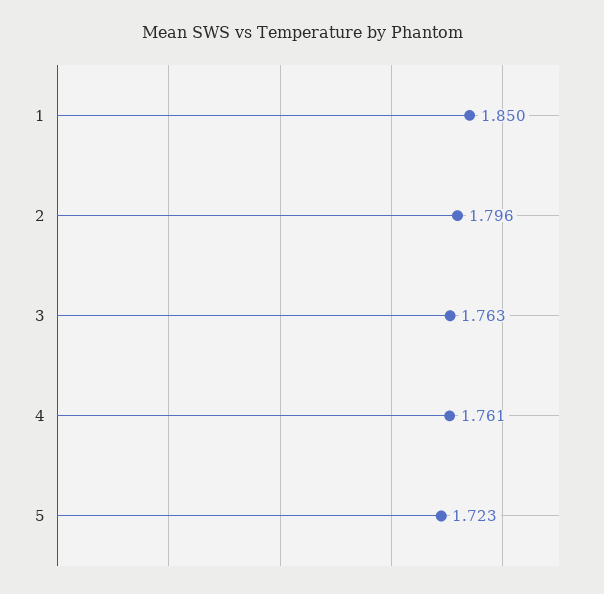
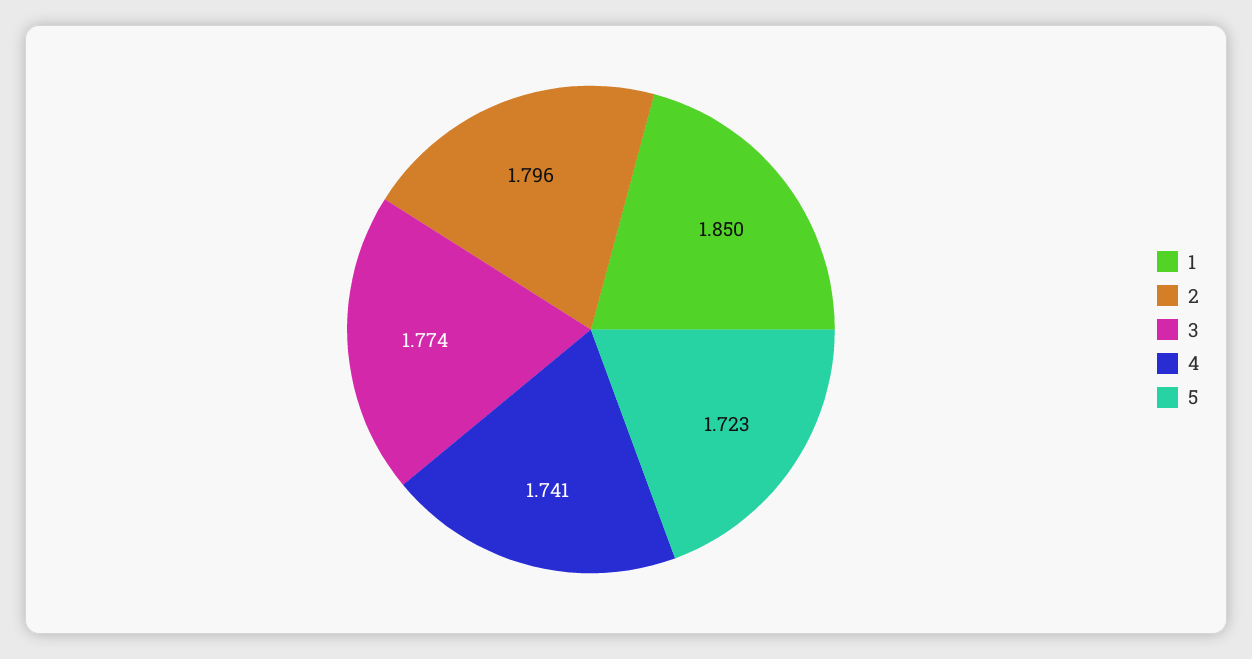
  {
    "1": 1.85,
    "2": 1.796,
-   "3": 1.763,
+   "3": 1.774,
-   "4": 1.761,
+   "4": 1.741,
    "5": 1.723
  }

